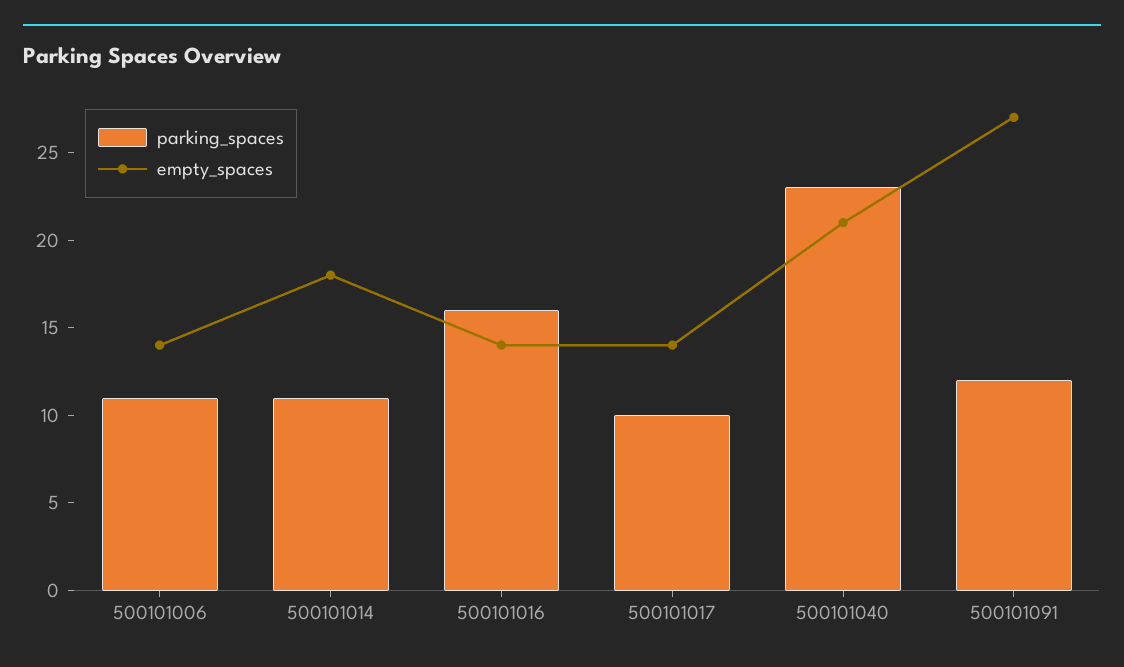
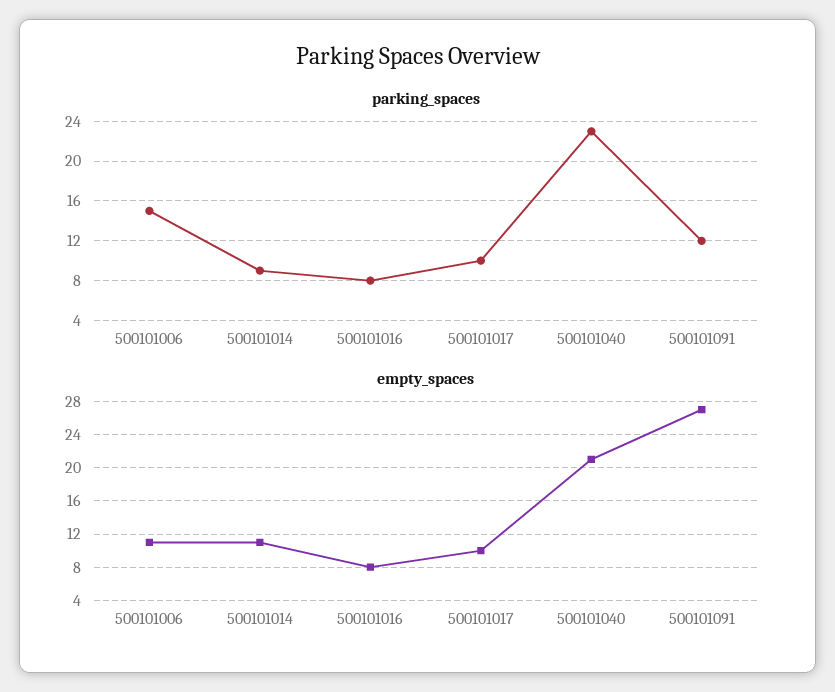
  {
    "parking_spaces": {
-     "500101006": 11,
+     "500101006": 15,
-     "500101014": 11,
+     "500101014": 9,
-     "500101016": 16,
+     "500101016": 8,
      "500101017": 10,
      "500101040": 23,
      "500101091": 12
    },
    "empty_spaces": {
-     "500101006": 14,
+     "500101006": 11,
-     "500101014": 18,
+     "500101014": 11,
-     "500101016": 14,
+     "500101016": 8,
-     "500101017": 14,
+     "500101017": 10,
      "500101040": 21,
      "500101091": 27
    }
  }

